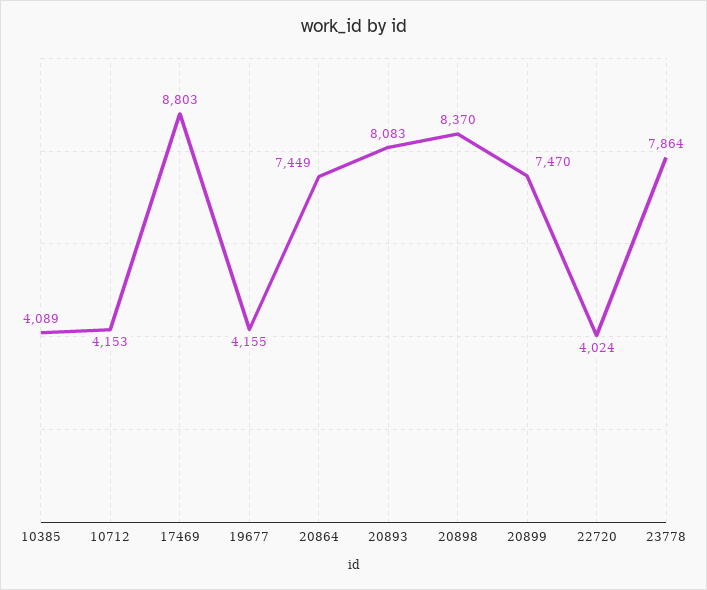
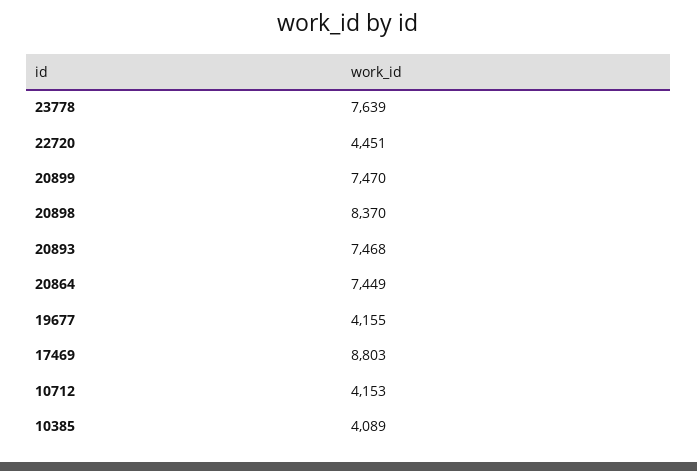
  {
    "10385": 4089,
    "10712": 4153,
    "17469": 8803,
    "19677": 4155,
    "20864": 7449,
-   "20893": 8083,
+   "20893": 7468,
    "20898": 8370,
    "20899": 7470,
-   "22720": 4024,
+   "22720": 4451,
-   "23778": 7864
+   "23778": 7639
  }

